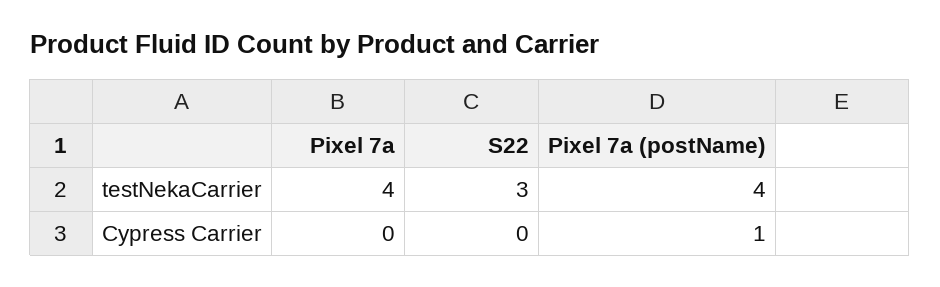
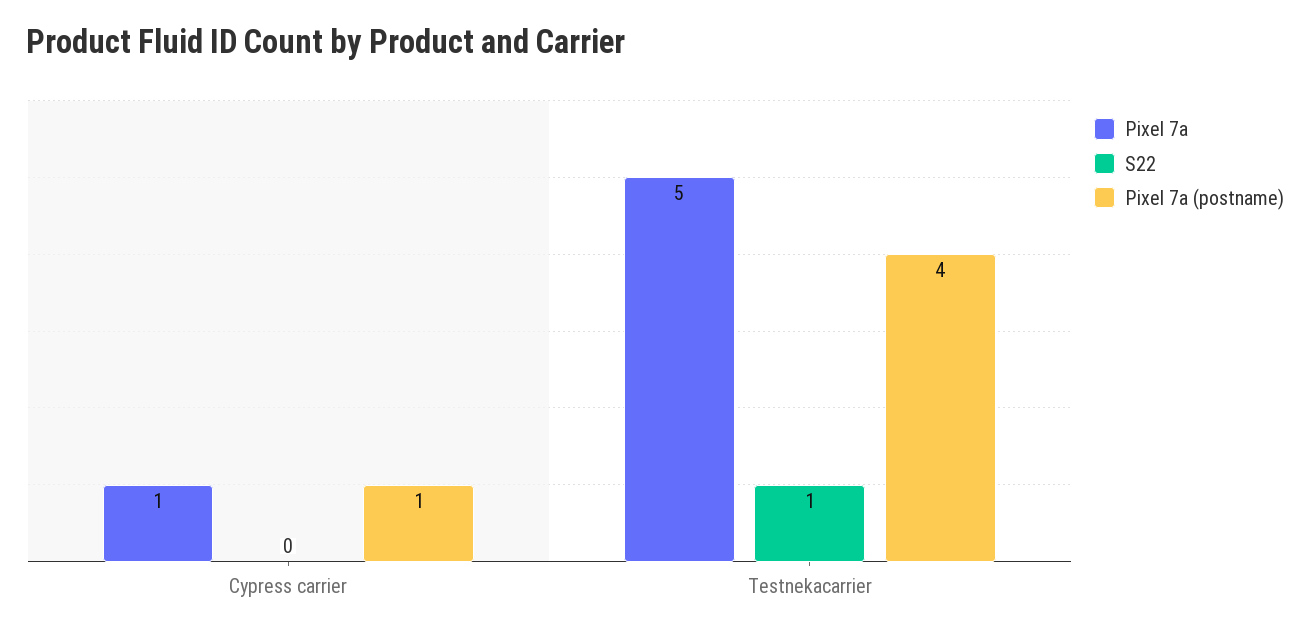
  {
    "Pixel 7a": {
-     "testNekaCarrier": 4,
+     "testNekaCarrier": 5,
-     "Cypress Carrier": 0
+     "Cypress Carrier": 1
    },
    "S22": {
-     "testNekaCarrier": 3,
+     "testNekaCarrier": 1,
      "Cypress Carrier": 0
    },
    "Pixel 7a (postName)": {
      "testNekaCarrier": 4,
      "Cypress Carrier": 1
    }
  }

